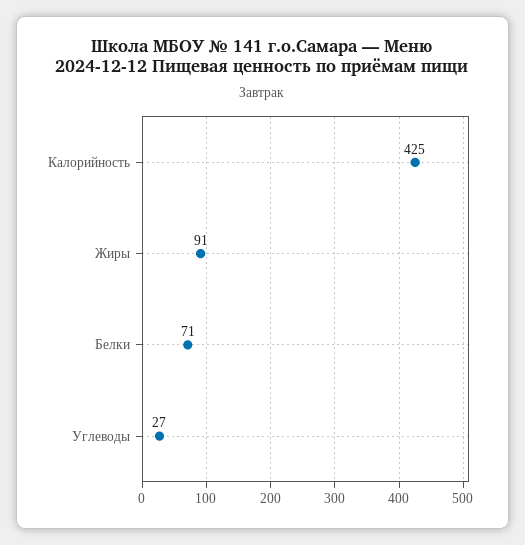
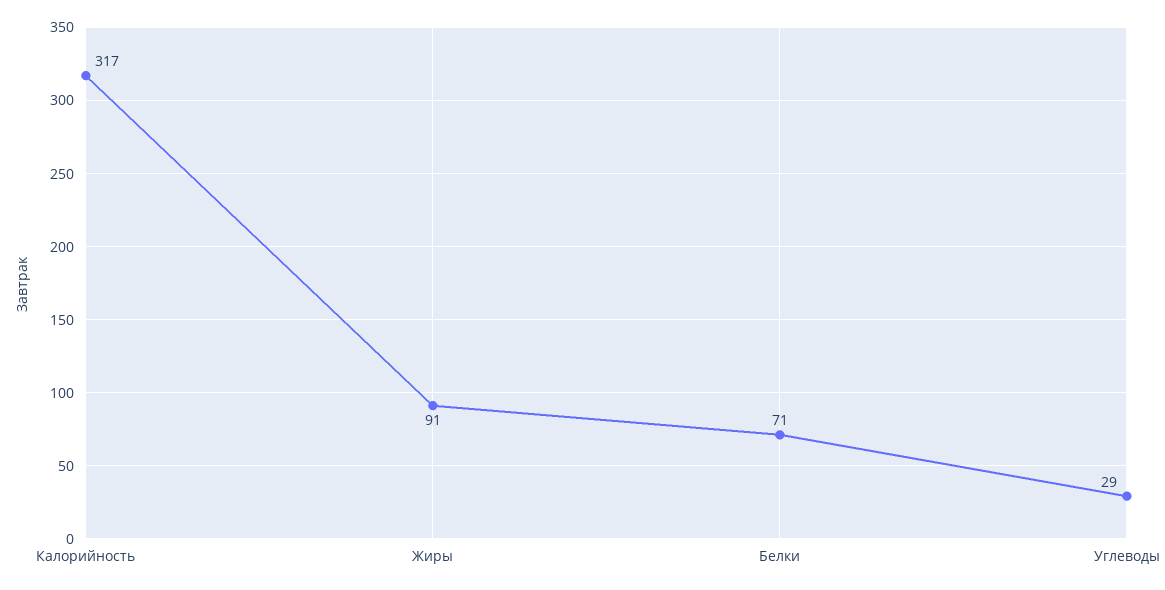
  {
-   "Калорийность": 425,
+   "Калорийность": 317,
    "Жиры": 91,
    "Белки": 71,
-   "Углеводы": 27
+   "Углеводы": 29
  }

